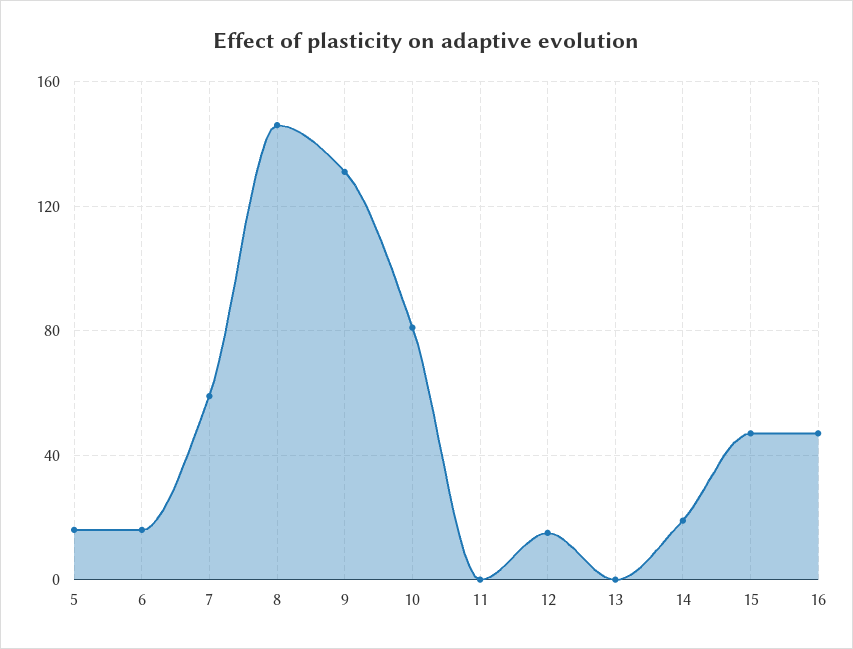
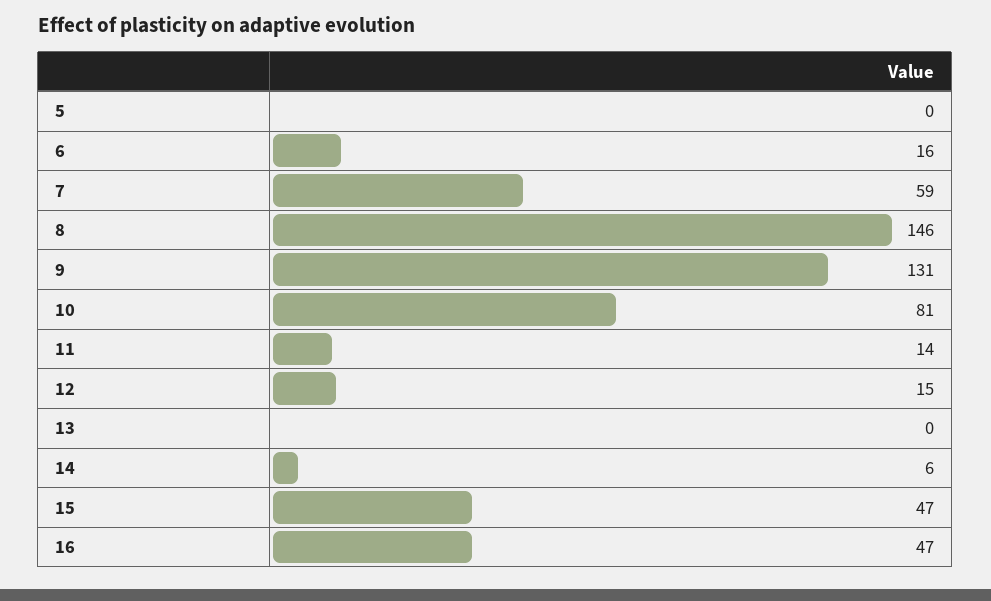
  {
-   "5": 15,
+   "5": 0,
    "6": 16,
    "7": 59,
    "8": 146,
    "9": 131,
    "10": 81,
-   "11": 0,
+   "11": 14,
    "12": 15,
    "13": 0,
-   "14": 20,
+   "14": 6,
    "15": 47,
    "16": 47
  }

